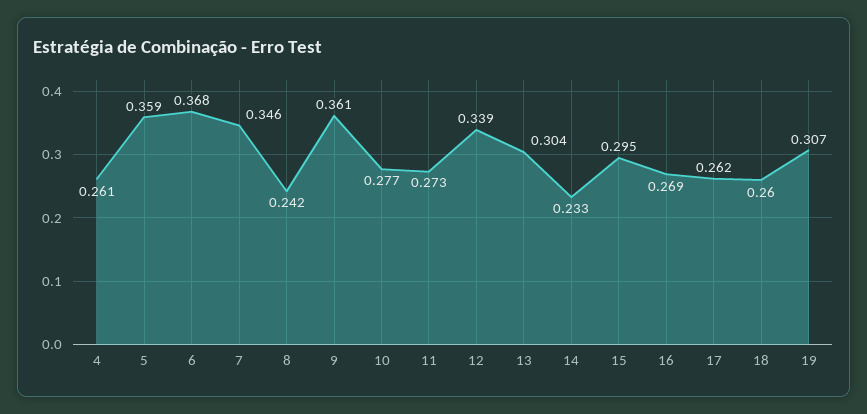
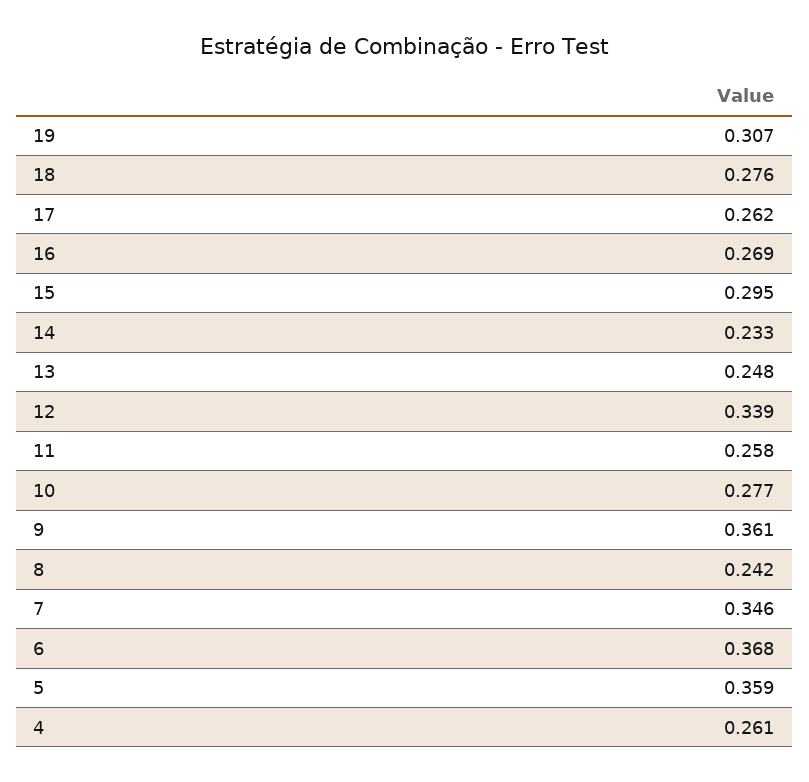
  {
    "4": 0.261,
    "5": 0.359,
    "6": 0.368,
    "7": 0.346,
    "8": 0.242,
    "9": 0.361,
    "10": 0.277,
-   "11": 0.273,
+   "11": 0.258,
    "12": 0.339,
-   "13": 0.304,
+   "13": 0.248,
    "14": 0.233,
    "15": 0.295,
    "16": 0.269,
    "17": 0.262,
-   "18": 0.26,
+   "18": 0.276,
    "19": 0.307
  }

